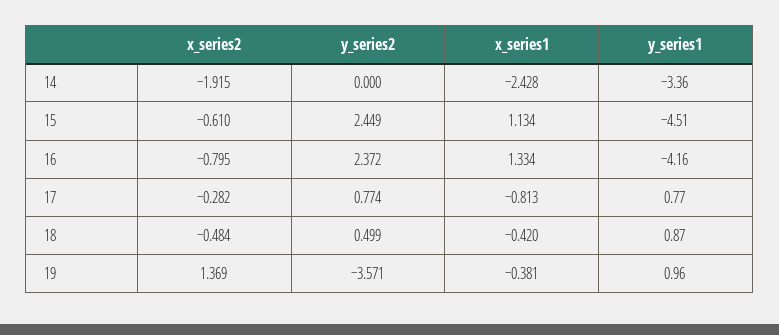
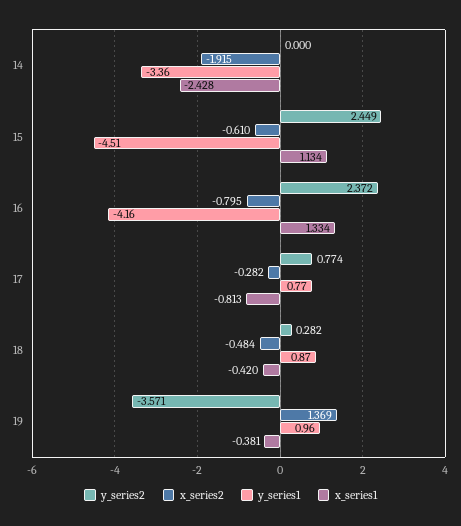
  {
    "x_series2": {
      "14": -1.915,
      "15": -0.61,
      "16": -0.795,
      "17": -0.282,
      "18": -0.484,
      "19": 1.369
    },
    "y_series2": {
      "14": 0,
      "15": 2.449,
      "16": 2.372,
      "17": 0.774,
-     "18": 0.499,
+     "18": 0.282,
      "19": -3.571
    },
    "x_series1": {
      "14": -2.428,
      "15": 1.134,
      "16": 1.334,
      "17": -0.813,
      "18": -0.42,
      "19": -0.381
    },
    "y_series1": {
      "14": -3.36,
      "15": -4.51,
      "16": -4.16,
      "17": 0.77,
      "18": 0.87,
      "19": 0.96
    }
  }

